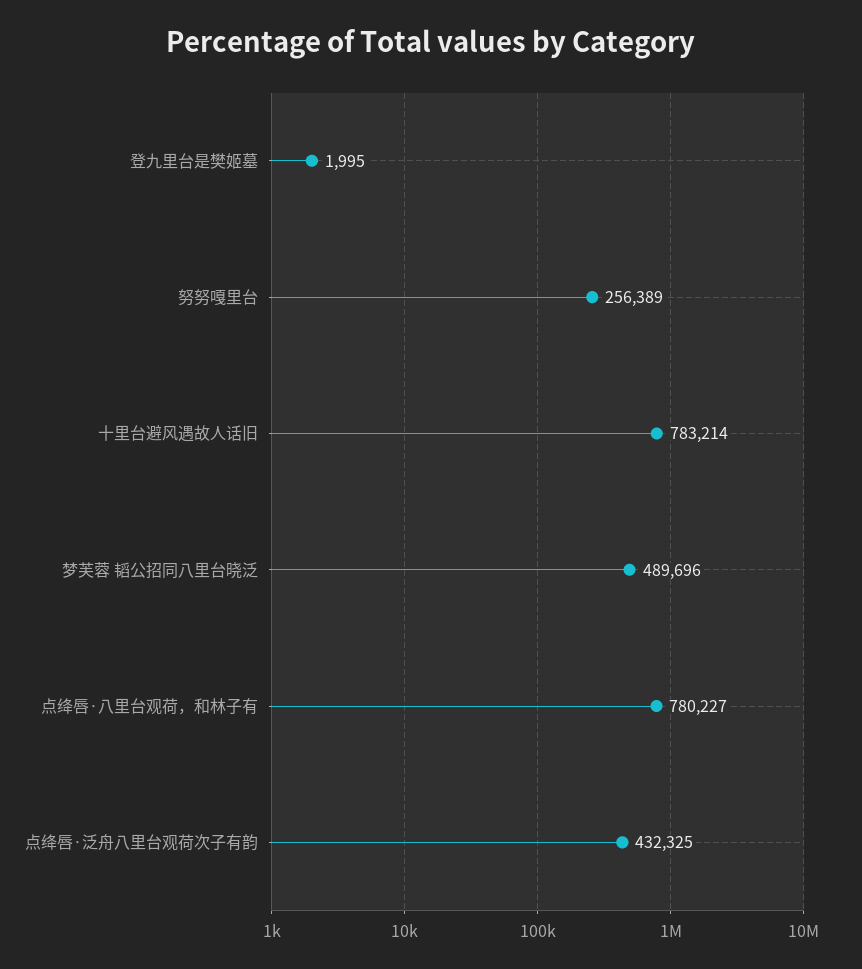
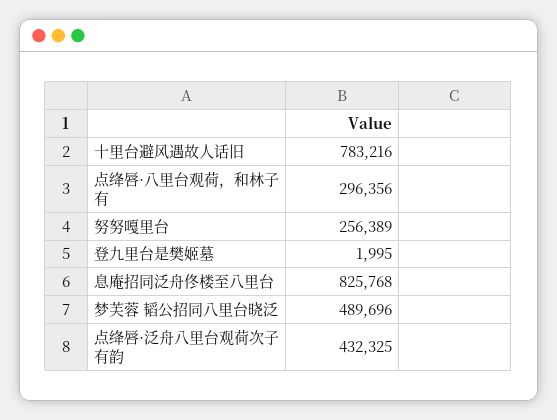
  {
    "登九里台是樊姬墓": 1995,
    "努努嘎里台": 256389,
-   "十里台避风遇故人话旧": 783214,
+   "十里台避风遇故人话旧": 783216,
    "梦芙蓉 韬公招同八里台晓泛": 489696,
-   "点绛唇·八里台观荷，和林子有": 780227,
+   "点绛唇·八里台观荷，和林子有": 296356,
-   "点绛唇·泛舟八里台观荷次子有韵": 432325
+   "点绛唇·泛舟八里台观荷次子有韵": 432325,
+   "息庵招同泛舟佟楼至八里台": 825768
  }

